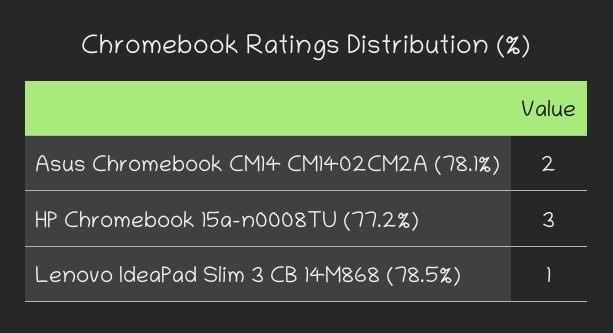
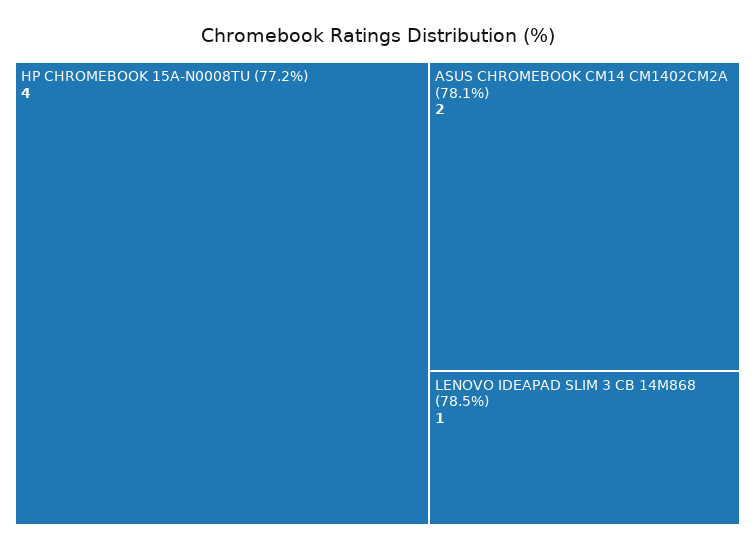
  {
    "Asus Chromebook CM14 CM1402CM2A (78.1%)": 2,
-   "HP Chromebook 15a-n0008TU (77.2%)": 3,
+   "HP Chromebook 15a-n0008TU (77.2%)": 4,
    "Lenovo IdeaPad Slim 3 CB 14M868 (78.5%)": 1
  }

